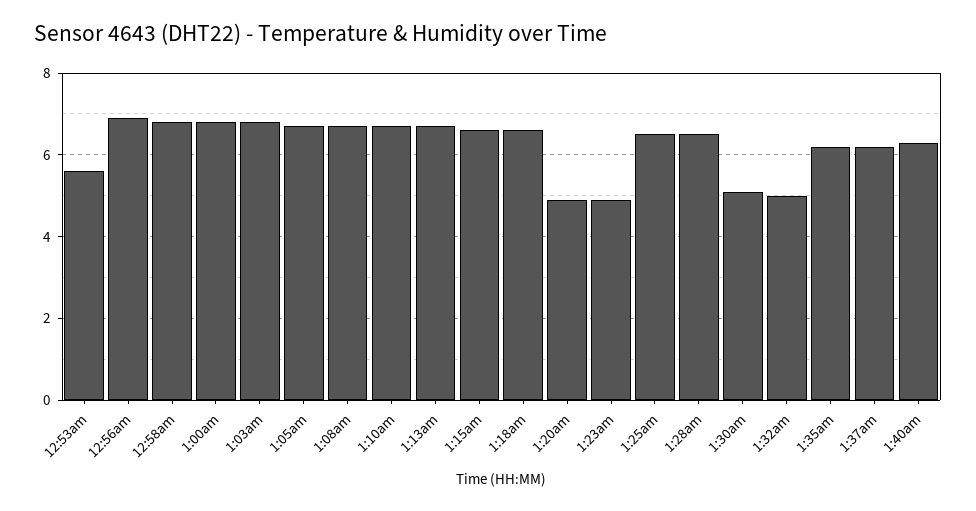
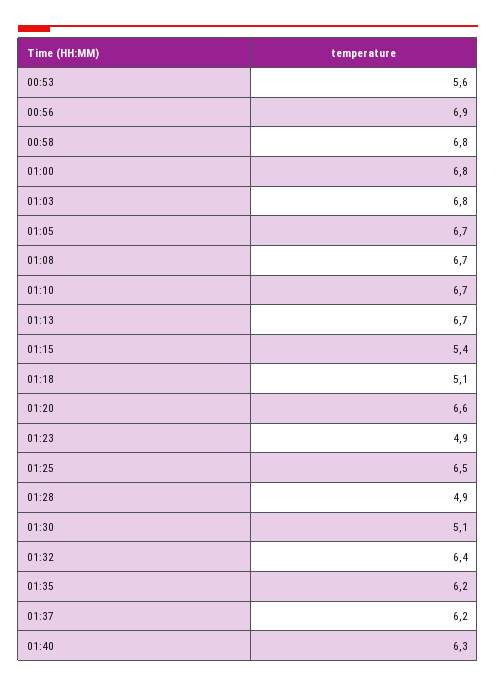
  {
    "12:53am": 5.6,
    "12:56am": 6.9,
    "12:58am": 6.8,
    "1:00am": 6.8,
    "1:03am": 6.8,
    "1:05am": 6.7,
    "1:08am": 6.7,
    "1:10am": 6.7,
    "1:13am": 6.7,
-   "1:15am": 6.5,
+   "1:15am": 5.4,
-   "1:18am": 6.5,
+   "1:18am": 5.1,
-   "1:20am": 5,
+   "1:20am": 6.6,
    "1:23am": 4.9,
    "1:25am": 6.5,
-   "1:28am": 6.5,
+   "1:28am": 4.9,
    "1:30am": 5.1,
-   "1:32am": 5,
+   "1:32am": 6.4,
    "1:35am": 6.2,
    "1:37am": 6.2,
    "1:40am": 6.3
  }

